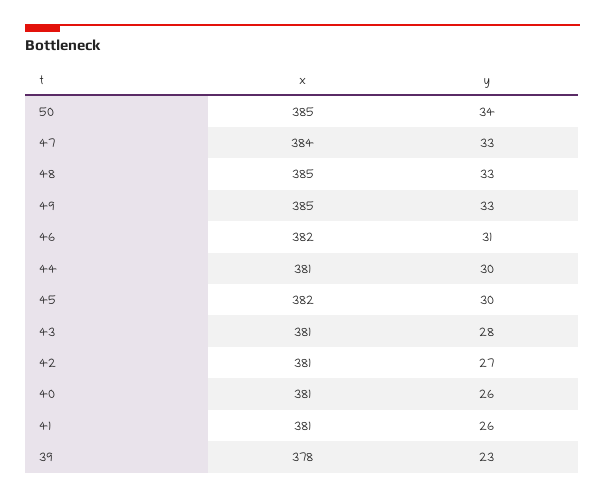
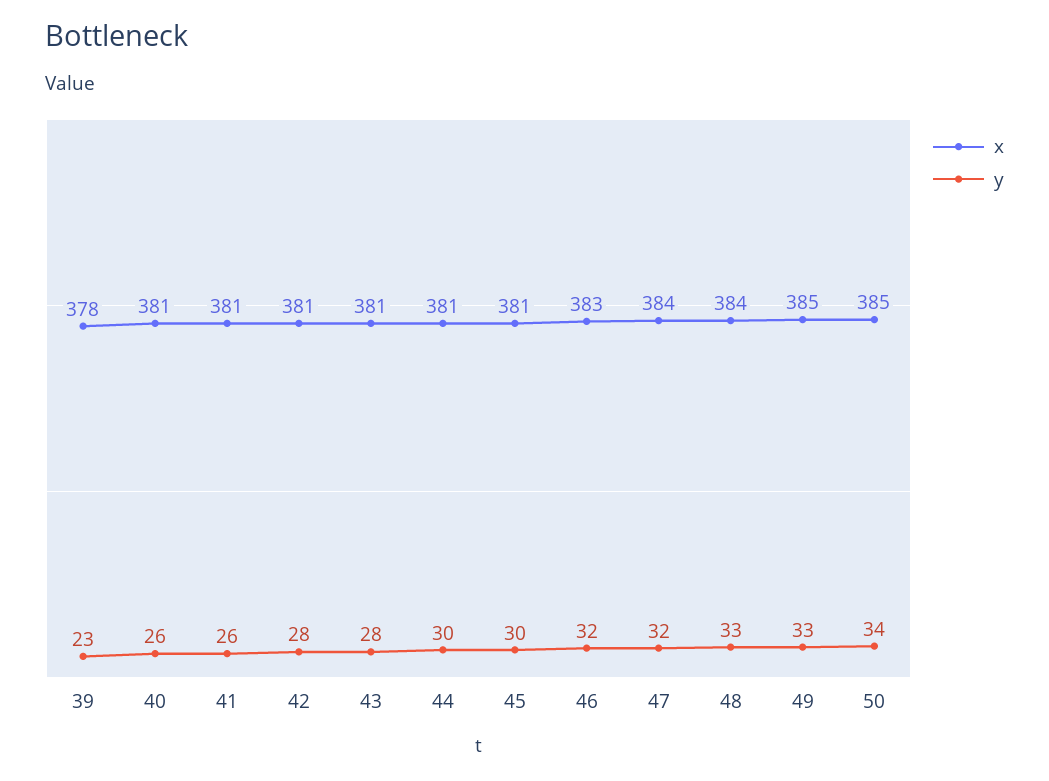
  {
    "x": {
      "50": 385,
      "47": 384,
-     "48": 385,
+     "48": 384,
      "49": 385,
-     "46": 382,
+     "46": 383,
      "44": 381,
-     "45": 382,
+     "45": 381,
      "43": 381,
      "42": 381,
      "40": 381,
      "41": 381,
      "39": 378
    },
    "y": {
      "50": 34,
-     "47": 33,
+     "47": 32,
      "48": 33,
      "49": 33,
-     "46": 31,
+     "46": 32,
      "44": 30,
      "45": 30,
      "43": 28,
-     "42": 27,
+     "42": 28,
      "40": 26,
      "41": 26,
      "39": 23
    }
  }

